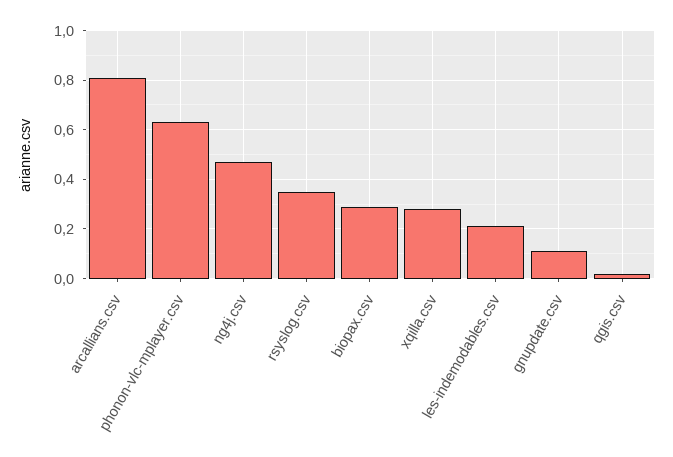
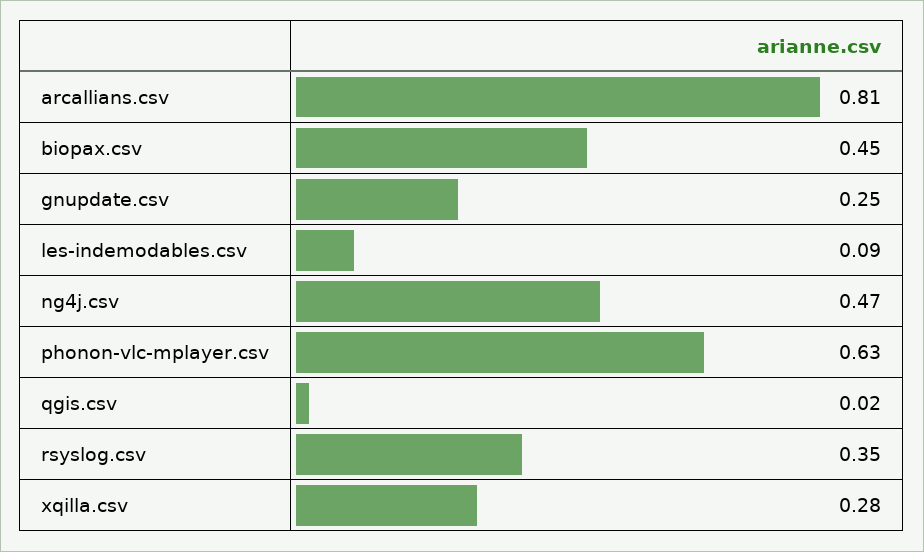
  {
    "arcallians.csv": 0.81,
    "phonon-vlc-mplayer.csv": 0.63,
    "ng4j.csv": 0.47,
    "rsyslog.csv": 0.35,
-   "biopax.csv": 0.3,
+   "biopax.csv": 0.45,
    "xqilla.csv": 0.28,
-   "les-indemodables.csv": 0.2,
+   "les-indemodables.csv": 0.09,
-   "gnupdate.csv": 0.1,
+   "gnupdate.csv": 0.25,
    "qgis.csv": 0.02
  }

